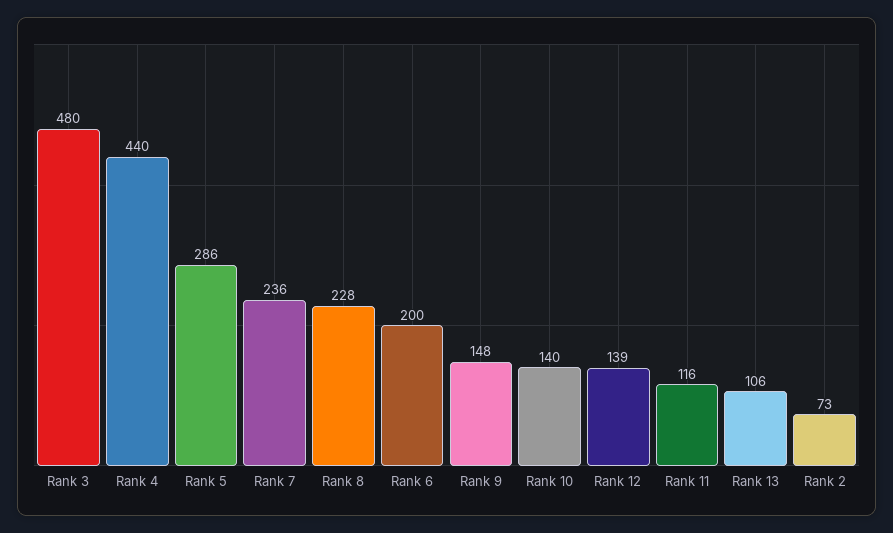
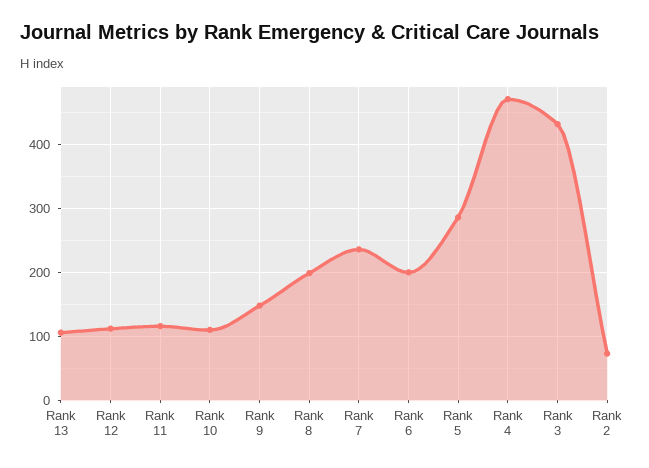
  {
-   "Rank 3": 480,
+   "Rank 3": 430,
-   "Rank 4": 440,
+   "Rank 4": 470,
    "Rank 5": 286,
    "Rank 7": 236,
-   "Rank 8": 228,
+   "Rank 8": 200,
    "Rank 6": 200,
    "Rank 9": 148,
-   "Rank 10": 140,
+   "Rank 10": 110,
-   "Rank 12": 139,
+   "Rank 12": 110,
    "Rank 11": 116,
    "Rank 13": 106,
    "Rank 2": 73
  }

